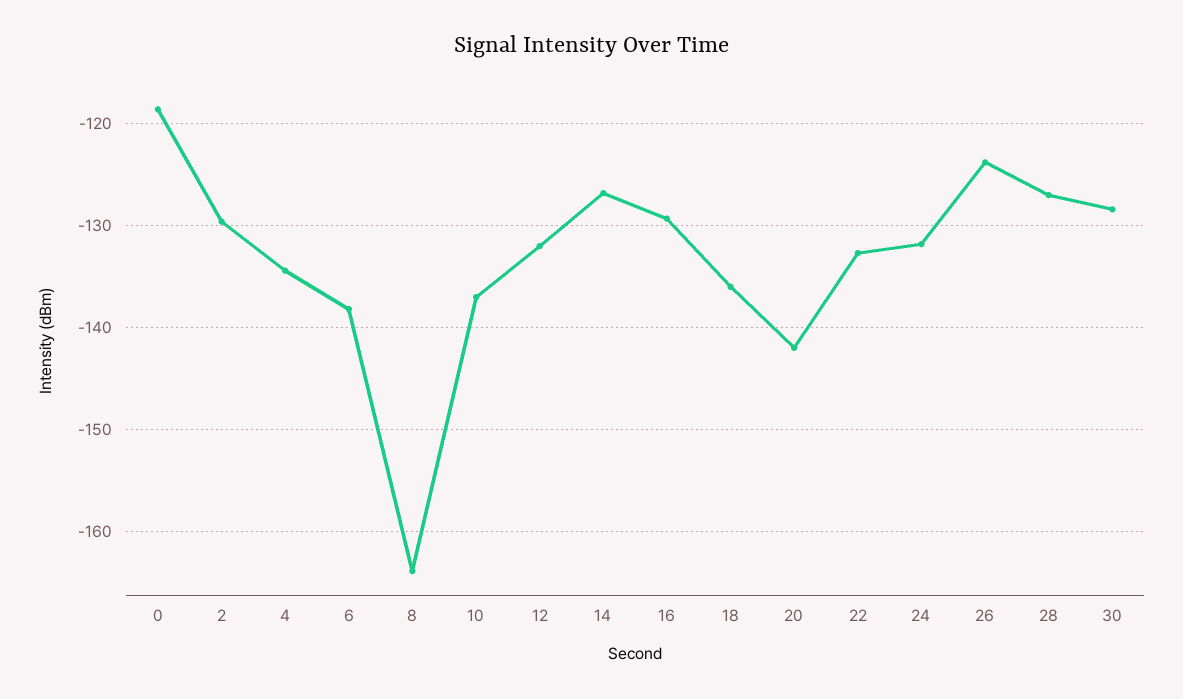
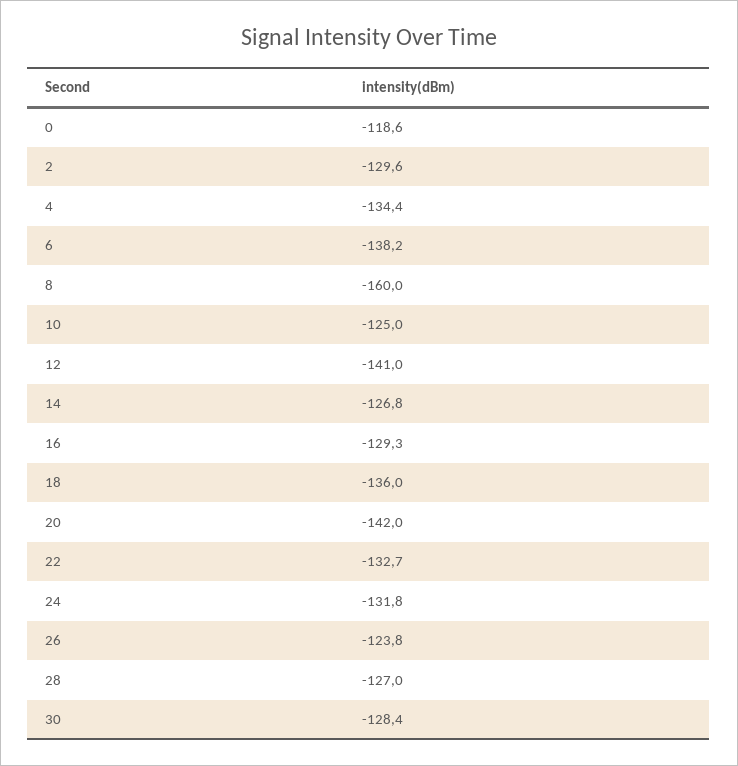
  {
    "0": -118.6,
    "2": -129.6,
    "4": -134.4,
    "6": -138.2,
-   "8": -164,
+   "8": -160,
-   "10": -137,
+   "10": -125,
-   "12": -132,
+   "12": -141,
    "14": -126.8,
    "16": -129.3,
    "18": -136,
    "20": -142,
    "22": -132.7,
    "24": -131.8,
    "26": -123.8,
    "28": -127,
    "30": -128.4
  }

